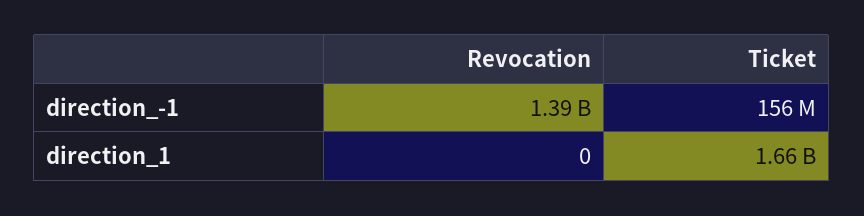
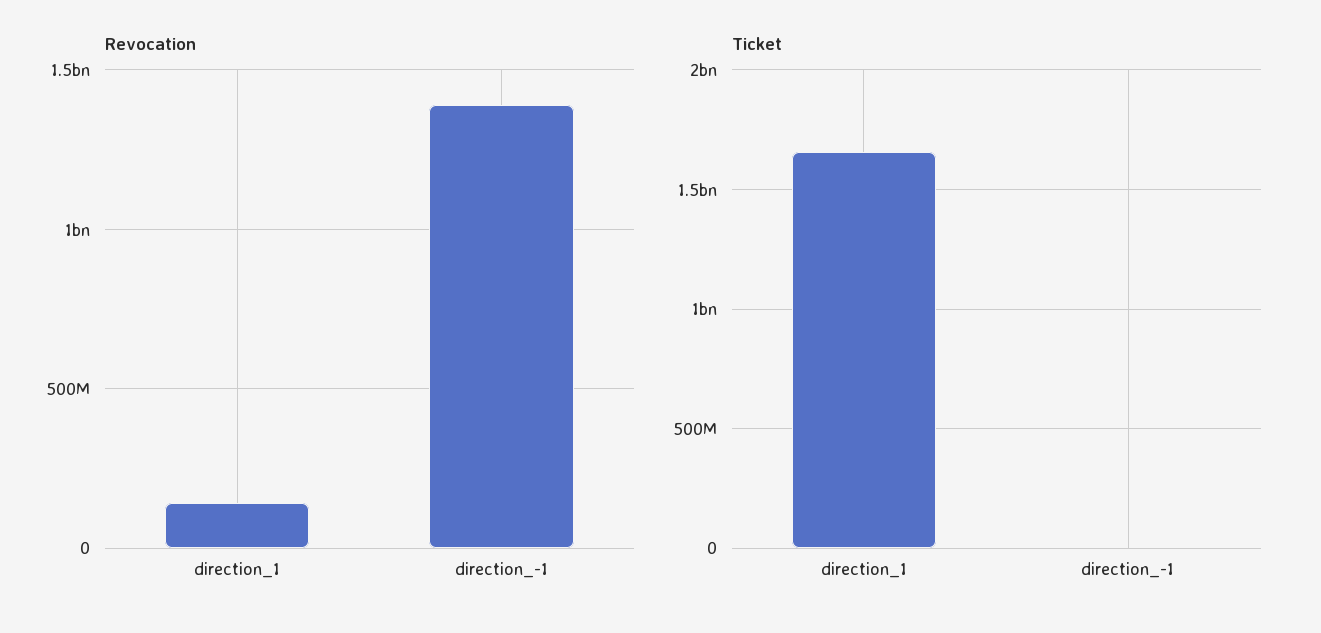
  {
    "Revocation": {
      "direction_-1": 1390000000,
-     "direction_1": 0
+     "direction_1": 150000000
    },
    "Ticket": {
-     "direction_-1": 156000000,
+     "direction_-1": 0,
      "direction_1": 1660000000
    }
  }

